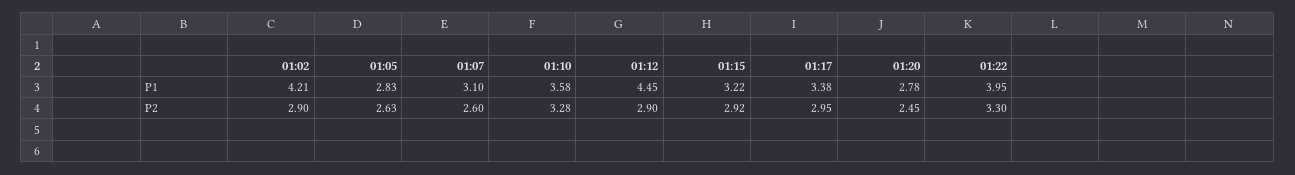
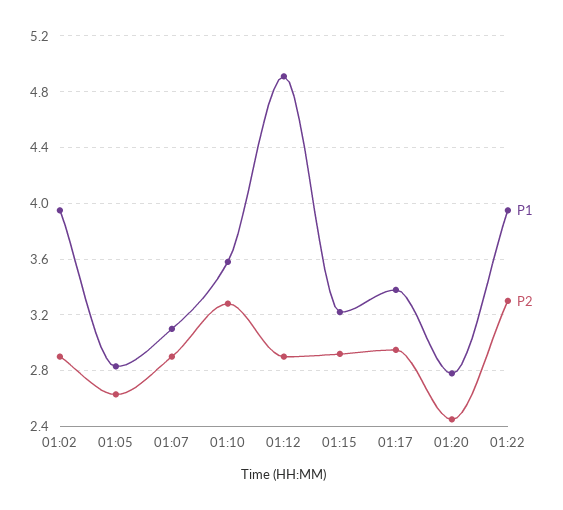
  {
    "P1": {
-     "01:02": 4.21,
+     "01:02": 3.95,
      "01:05": 2.83,
      "01:07": 3.1,
      "01:10": 3.58,
-     "01:12": 4.45,
+     "01:12": 4.9,
      "01:15": 3.22,
      "01:17": 3.38,
      "01:20": 2.78,
      "01:22": 3.95
    },
    "P2": {
      "01:02": 2.9,
      "01:05": 2.63,
-     "01:07": 2.6,
+     "01:07": 2.9,
      "01:10": 3.28,
      "01:12": 2.9,
      "01:15": 2.92,
      "01:17": 2.95,
      "01:20": 2.45,
      "01:22": 3.3
    }
  }

